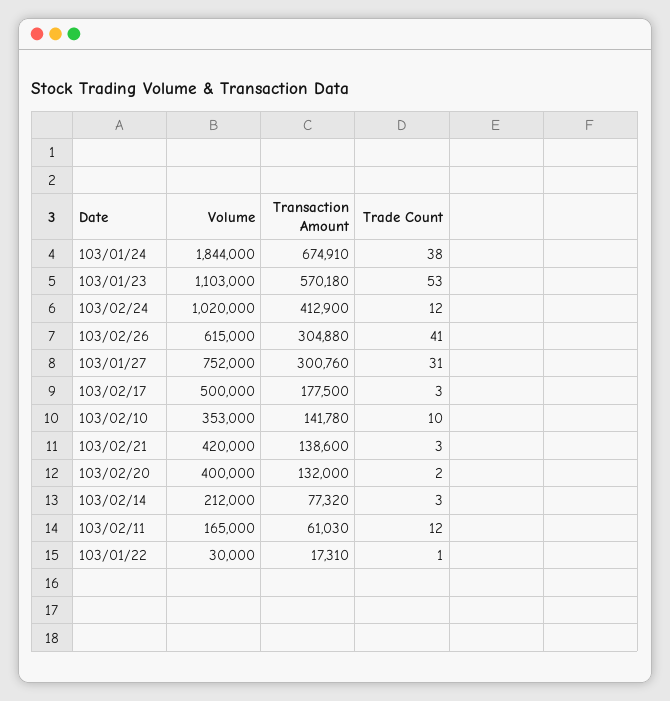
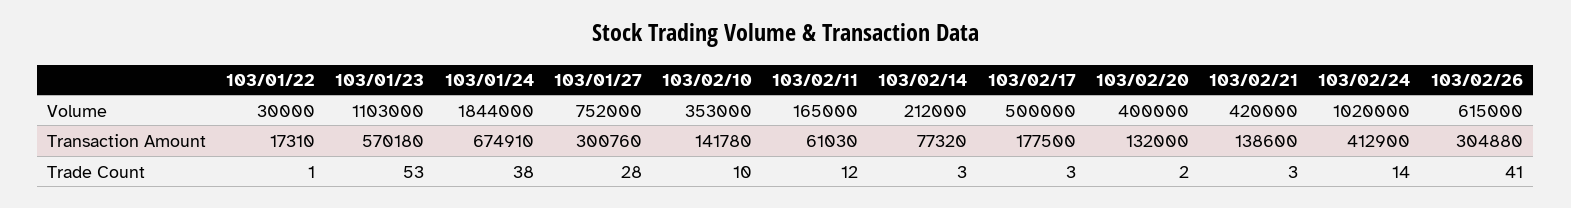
  {
    "Volume": {
      "103/01/24": 1844000,
      "103/01/23": 1103000,
      "103/02/24": 1020000,
      "103/02/26": 615000,
      "103/01/27": 752000,
      "103/02/17": 500000,
      "103/02/10": 353000,
      "103/02/21": 420000,
      "103/02/20": 400000,
      "103/02/14": 212000,
      "103/02/11": 165000,
      "103/01/22": 30000
    },
    "Transaction Amount": {
      "103/01/24": 674910,
      "103/01/23": 570180,
      "103/02/24": 412900,
      "103/02/26": 304880,
      "103/01/27": 300760,
      "103/02/17": 177500,
      "103/02/10": 141780,
      "103/02/21": 138600,
      "103/02/20": 132000,
      "103/02/14": 77320,
      "103/02/11": 61030,
      "103/01/22": 17310
    },
    "Trade Count": {
      "103/01/24": 38,
      "103/01/23": 53,
-     "103/02/24": 12,
+     "103/02/24": 14,
      "103/02/26": 41,
-     "103/01/27": 31,
+     "103/01/27": 28,
      "103/02/17": 3,
      "103/02/10": 10,
      "103/02/21": 3,
      "103/02/20": 2,
      "103/02/14": 3,
      "103/02/11": 12,
      "103/01/22": 1
    }
  }

